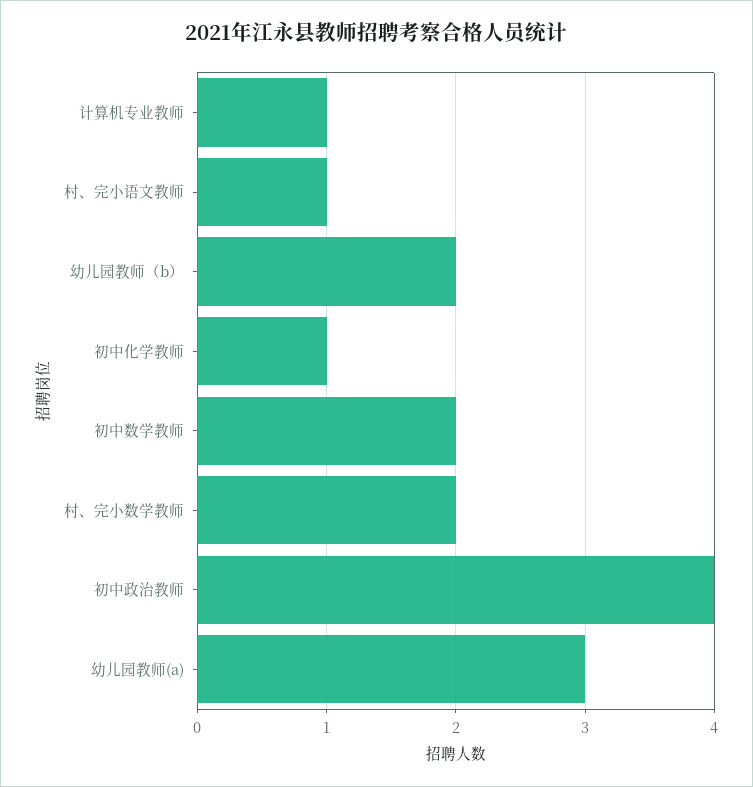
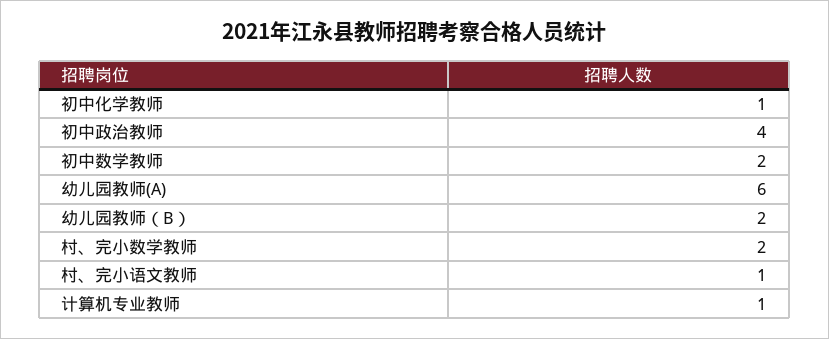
  {
    "计算机专业教师": 1,
    "村、完小语文教师": 1,
    "幼儿园教师（b）": 2,
    "初中化学教师": 1,
    "初中数学教师": 2,
    "村、完小数学教师": 2,
    "初中政治教师": 4,
-   "幼儿园教师(a)": 3
+   "幼儿园教师(a)": 6
  }

